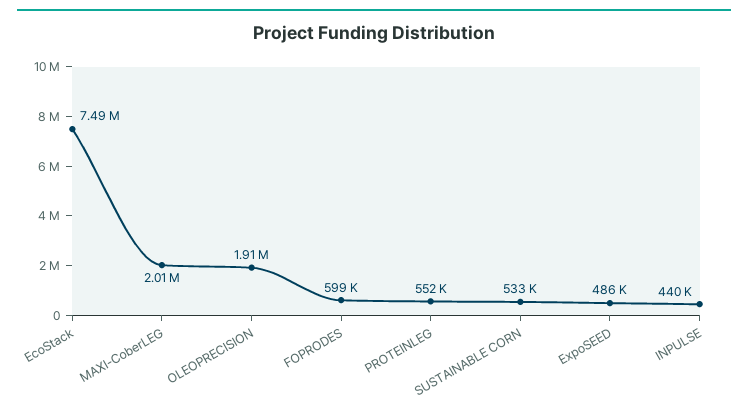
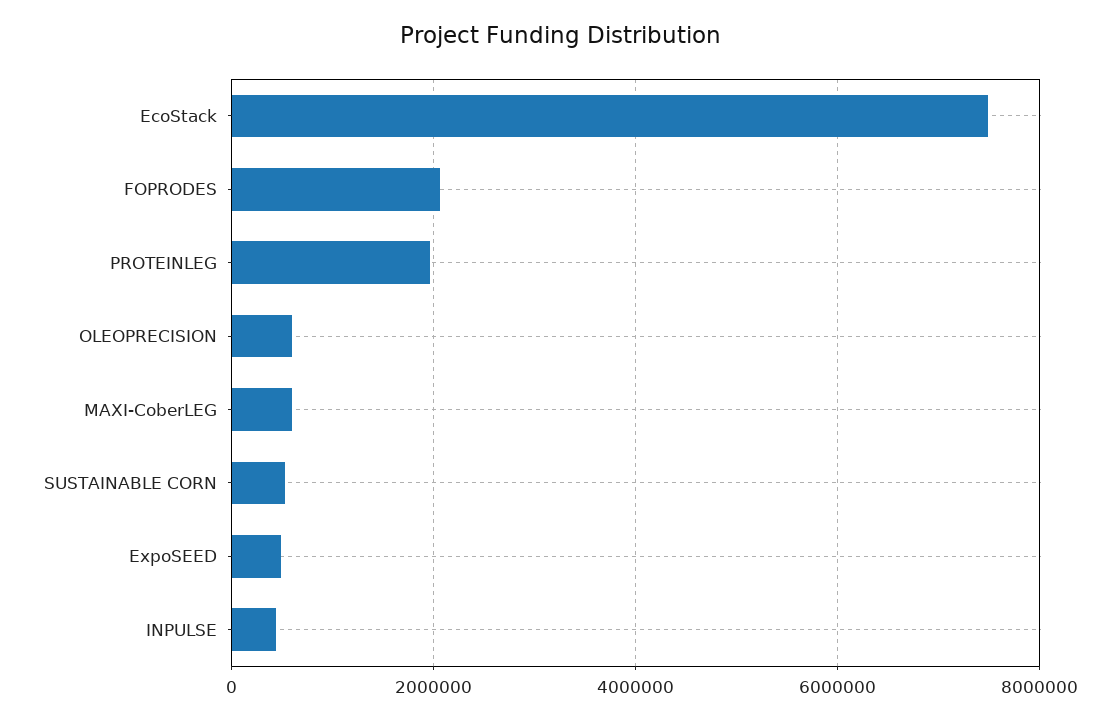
  {
    "EcoStack": 7490000,
-   "MAXI-CoberLEG": 2010000,
+   "MAXI-CoberLEG": 600000,
-   "OLEOPRECISION": 1910000,
+   "OLEOPRECISION": 600000,
-   "FOPRODES": 599000,
+   "FOPRODES": 2000000,
-   "PROTEINLEG": 552000,
+   "PROTEINLEG": 2000000,
    "SUSTAINABLE CORN": 533000,
    "ExpoSEED": 486000,
    "INPULSE": 440000
  }

